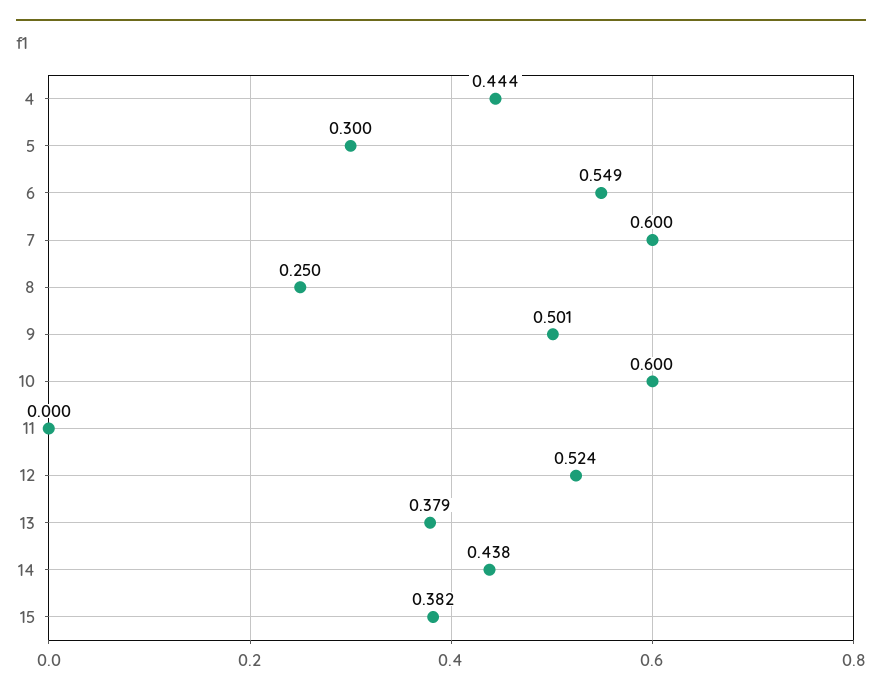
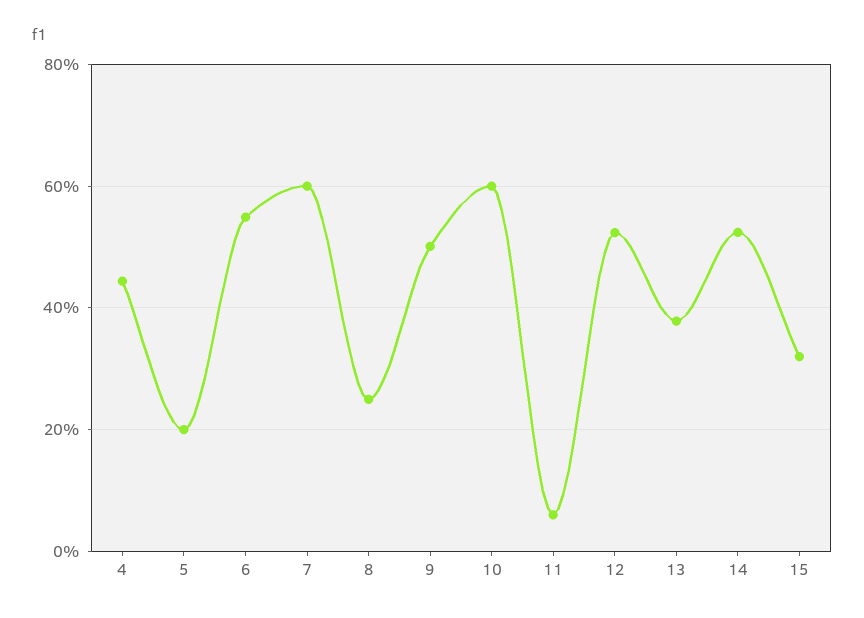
  {
    "4": 0.444,
-   "5": 0.3,
+   "5": 0.2,
    "6": 0.549,
    "7": 0.6,
    "8": 0.25,
    "9": 0.501,
    "10": 0.6,
-   "11": 0,
+   "11": 0.06,
    "12": 0.524,
    "13": 0.379,
-   "14": 0.438,
+   "14": 0.52,
-   "15": 0.382
+   "15": 0.32
  }

